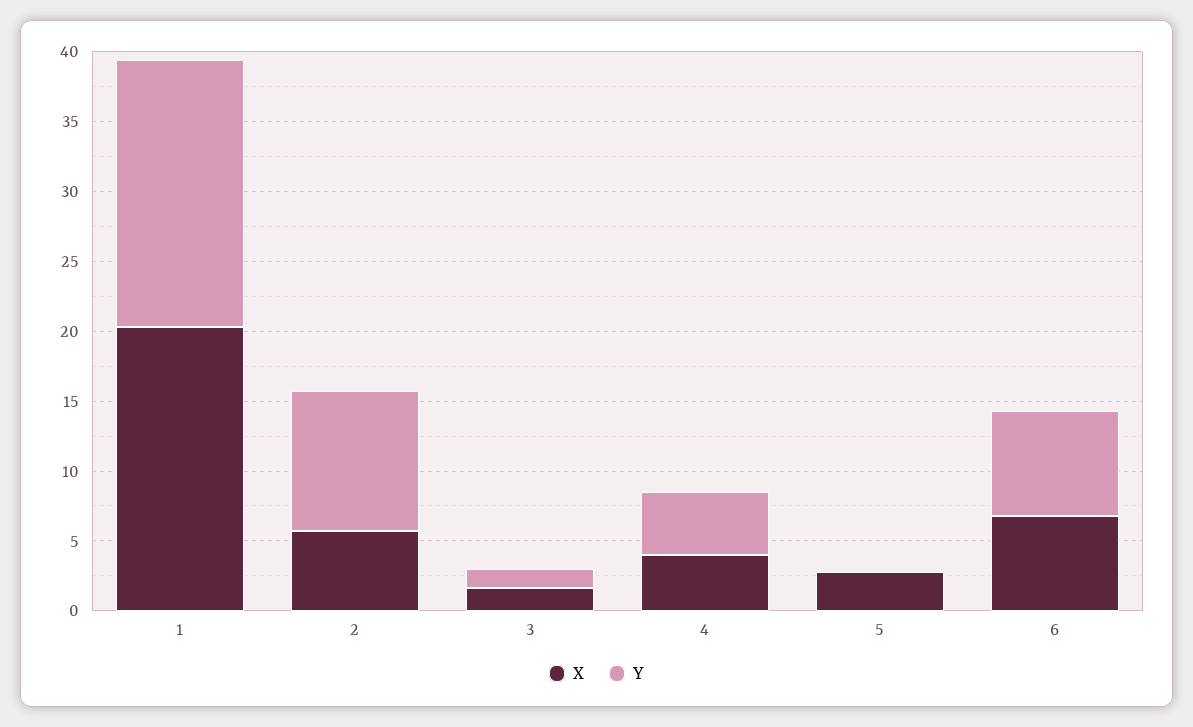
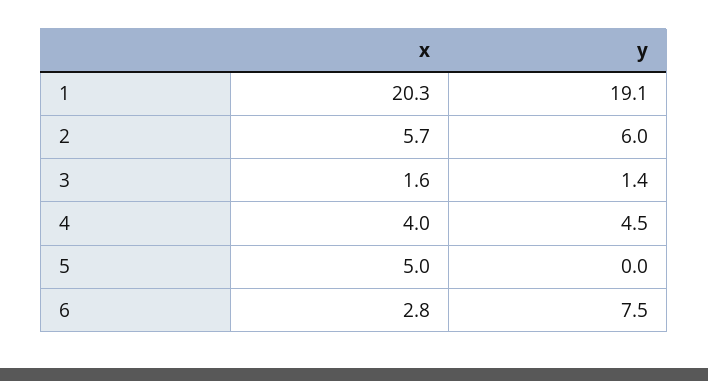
  {
    "X": {
      "1": 20.3,
      "2": 5.7,
      "3": 1.6,
      "4": 4,
-     "5": 3,
+     "5": 5,
-     "6": 7
+     "6": 2.8
    },
    "Y": {
      "1": 19.1,
-     "2": 10,
+     "2": 6,
      "3": 1.4,
      "4": 4.5,
      "5": 0,
      "6": 7.5
    }
  }

